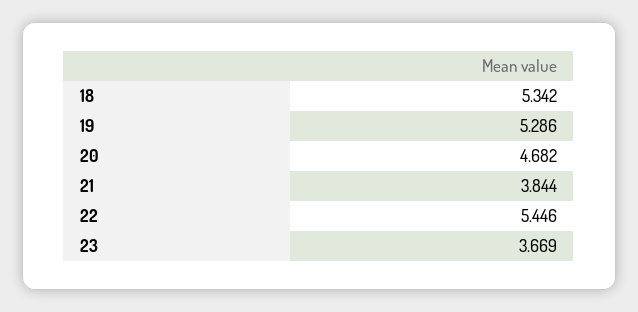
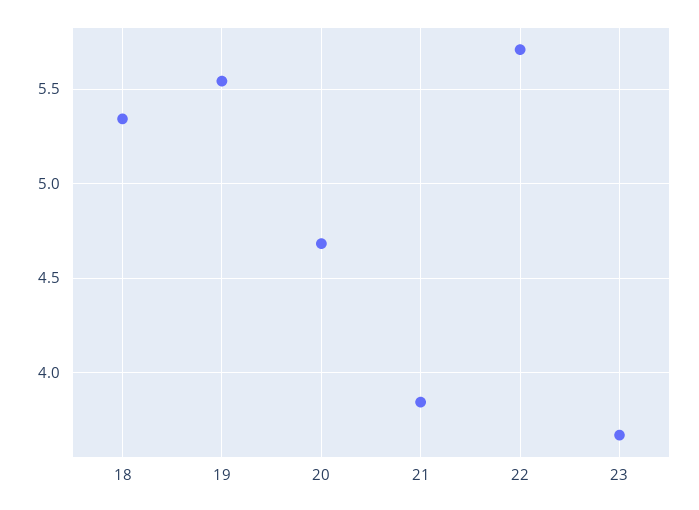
  {
    "18": 5.342,
-   "19": 5.286,
+   "19": 5.55,
    "20": 4.682,
    "21": 3.844,
-   "22": 5.446,
+   "22": 5.7,
    "23": 3.669
  }

